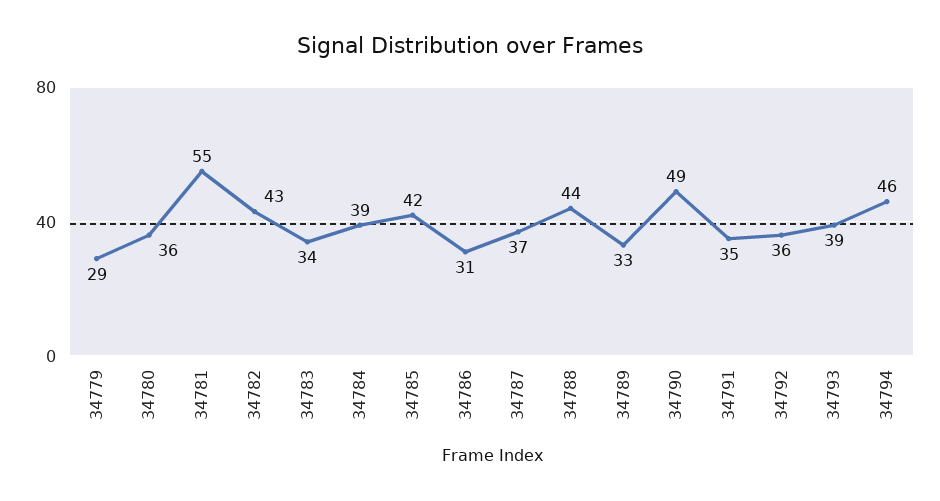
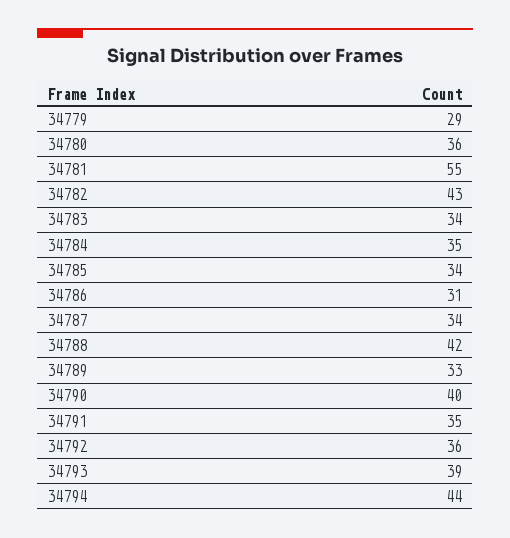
  {
    "34779": 29,
    "34780": 36,
    "34781": 55,
    "34782": 43,
    "34783": 34,
-   "34784": 39,
+   "34784": 35,
-   "34785": 42,
+   "34785": 34,
    "34786": 31,
-   "34787": 37,
+   "34787": 34,
-   "34788": 44,
+   "34788": 42,
    "34789": 33,
-   "34790": 49,
+   "34790": 40,
    "34791": 35,
    "34792": 36,
    "34793": 39,
-   "34794": 46
+   "34794": 44
  }

